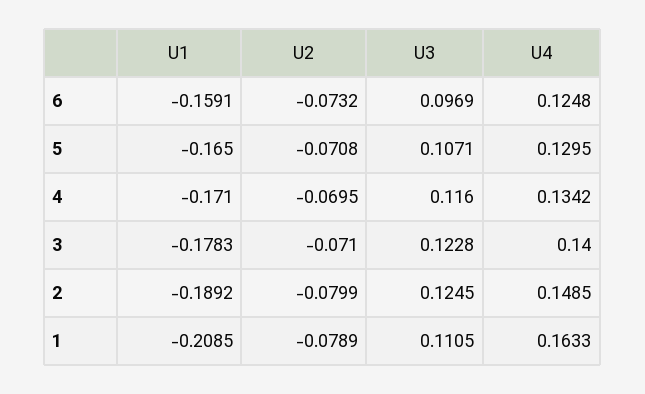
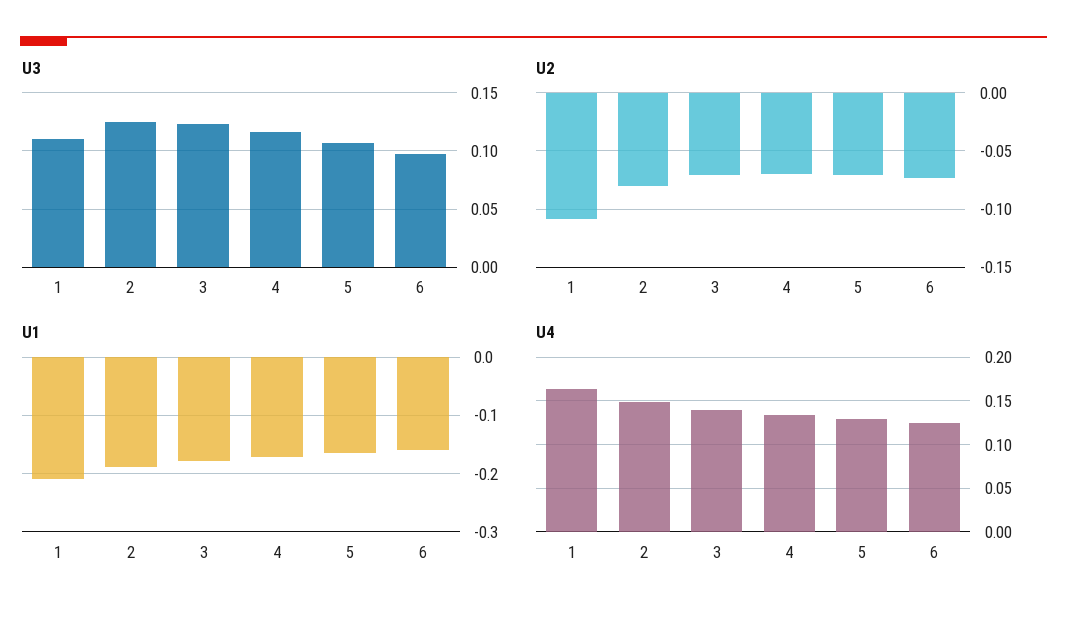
  {
    "U1": {
      "6": -0.1591,
      "5": -0.165,
      "4": -0.171,
      "3": -0.1783,
      "2": -0.1892,
      "1": -0.2085
    },
    "U2": {
      "6": -0.0732,
      "5": -0.0708,
      "4": -0.0695,
      "3": -0.071,
      "2": -0.0799,
-     "1": -0.0789
+     "1": -0.11
    },
    "U3": {
      "6": 0.0969,
      "5": 0.1071,
      "4": 0.116,
      "3": 0.1228,
      "2": 0.1245,
      "1": 0.1105
    },
    "U4": {
      "6": 0.1248,
      "5": 0.1295,
      "4": 0.1342,
      "3": 0.14,
      "2": 0.1485,
      "1": 0.1633
    }
  }

